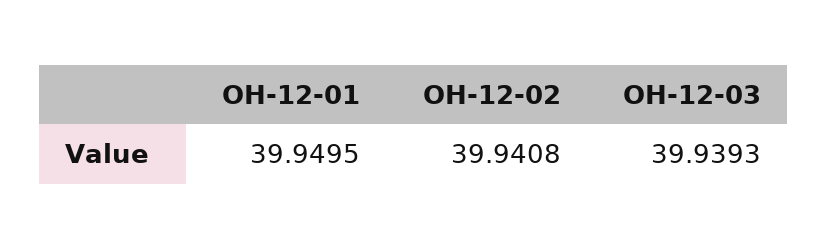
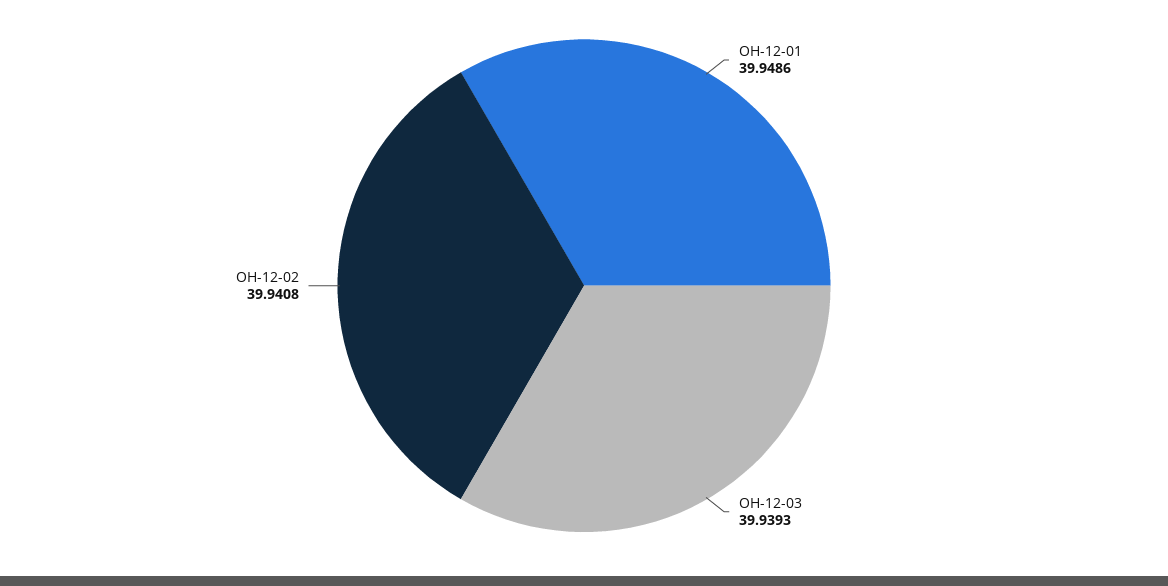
  {
-   "OH-12-01": 39.9495,
+   "OH-12-01": 39.9486,
    "OH-12-02": 39.9408,
    "OH-12-03": 39.9393
  }

